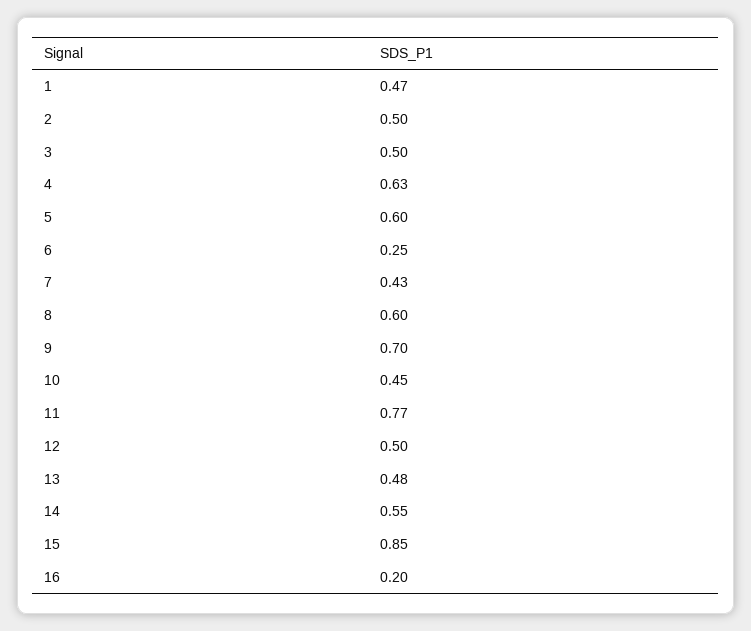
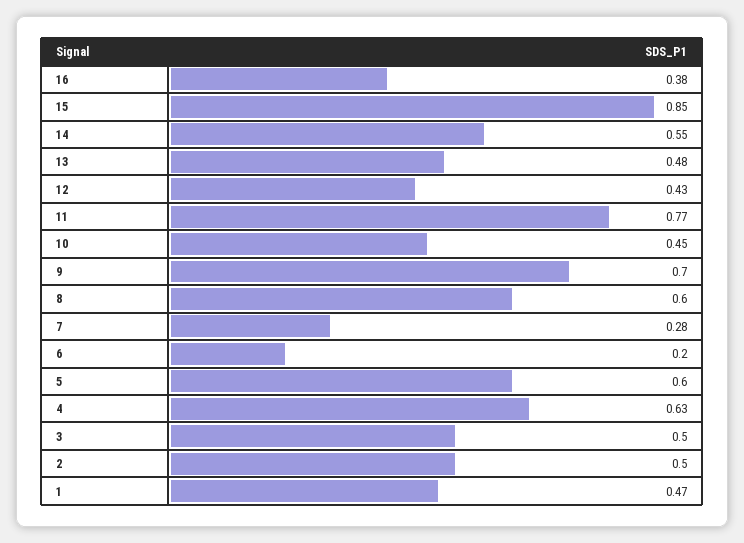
  {
    "1": 0.47,
    "2": 0.5,
    "3": 0.5,
    "4": 0.63,
    "5": 0.6,
-   "6": 0.25,
+   "6": 0.2,
-   "7": 0.43,
+   "7": 0.28,
    "8": 0.6,
    "9": 0.7,
    "10": 0.45,
    "11": 0.77,
-   "12": 0.5,
+   "12": 0.43,
    "13": 0.48,
    "14": 0.55,
    "15": 0.85,
-   "16": 0.2
+   "16": 0.38
  }

